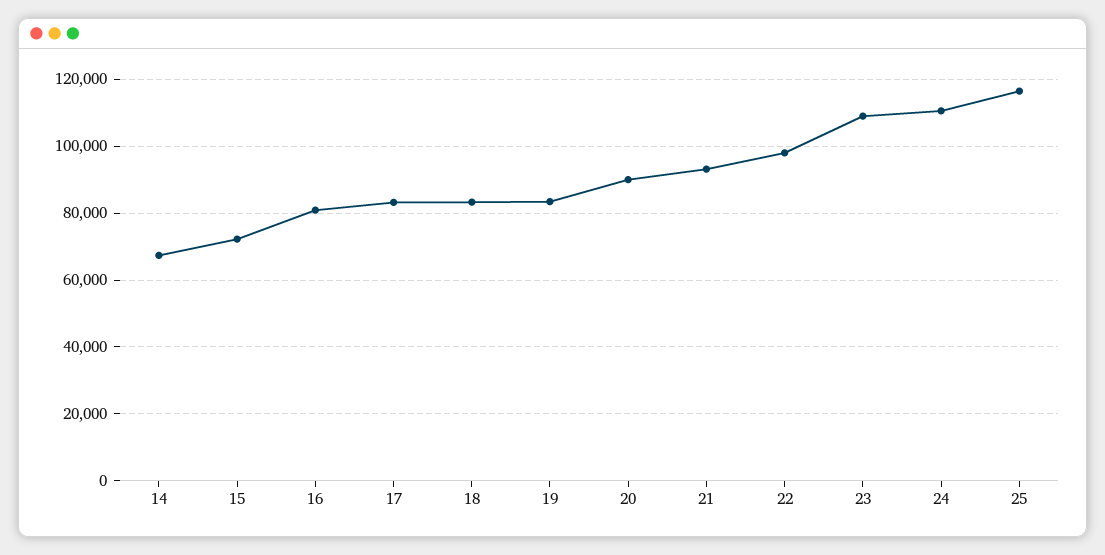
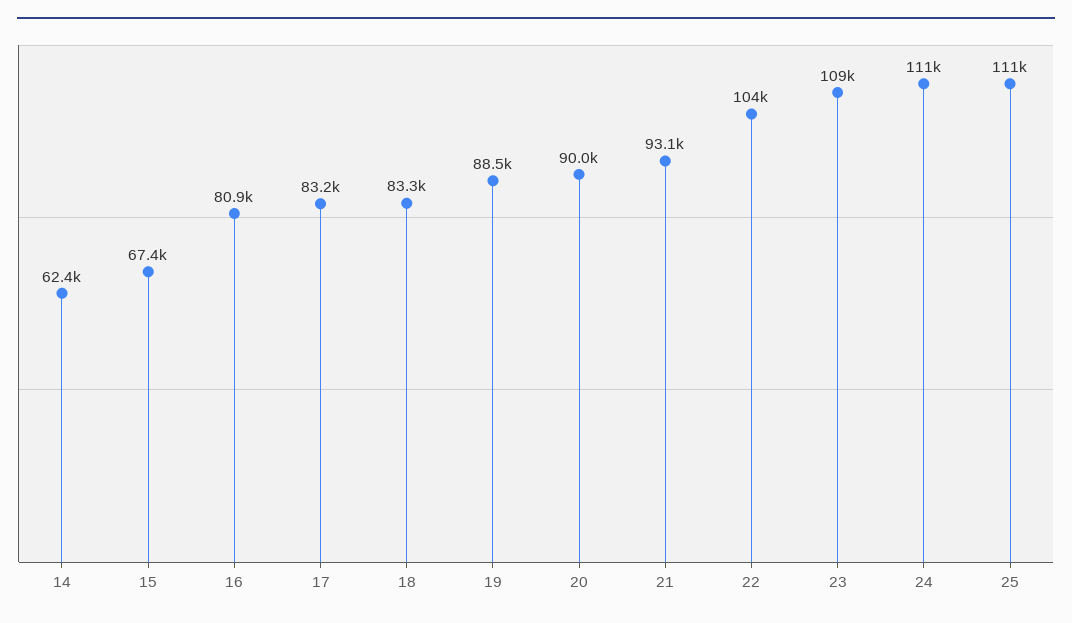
  {
-   "14": 68000,
+   "14": 62400,
-   "15": 72000,
+   "15": 67400,
    "16": 80900,
    "17": 83200,
    "18": 83300,
-   "19": 84000,
+   "19": 88500,
    "20": 90000,
    "21": 93100,
-   "22": 98000,
+   "22": 104000,
    "23": 109000,
    "24": 111000,
-   "25": 116000
+   "25": 111000
  }

